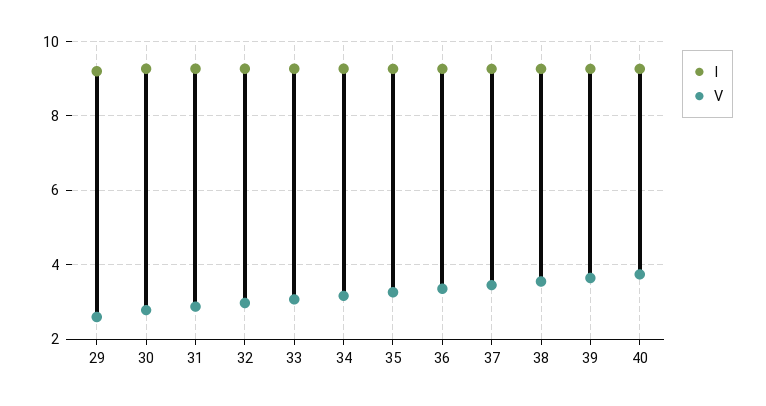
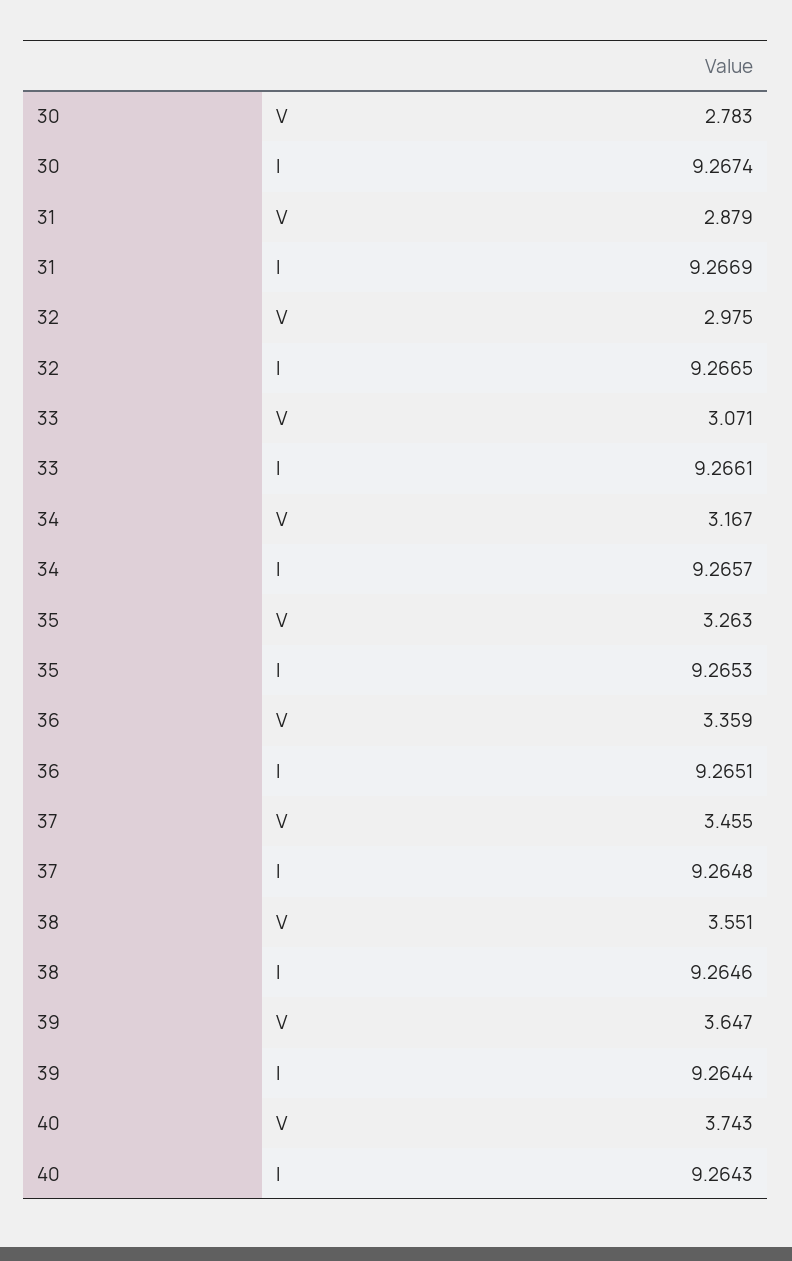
  {
    "I": {
-     "29": 9.2,
      "30": 9.2674,
      "31": 9.2669,
      "32": 9.2665,
      "33": 9.2661,
      "34": 9.2657,
      "35": 9.2653,
      "36": 9.2651,
      "37": 9.2648,
      "38": 9.2646,
      "39": 9.2644,
      "40": 9.2643
    },
    "V": {
-     "29": 2.6,
      "30": 2.783,
      "31": 2.879,
      "32": 2.975,
      "33": 3.071,
      "34": 3.167,
      "35": 3.263,
      "36": 3.359,
      "37": 3.455,
      "38": 3.551,
      "39": 3.647,
      "40": 3.743
    }
  }

